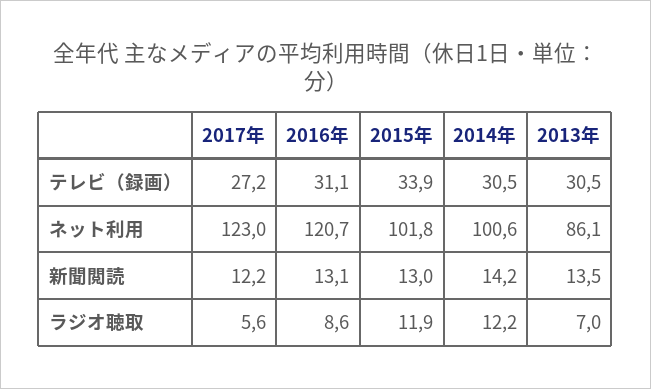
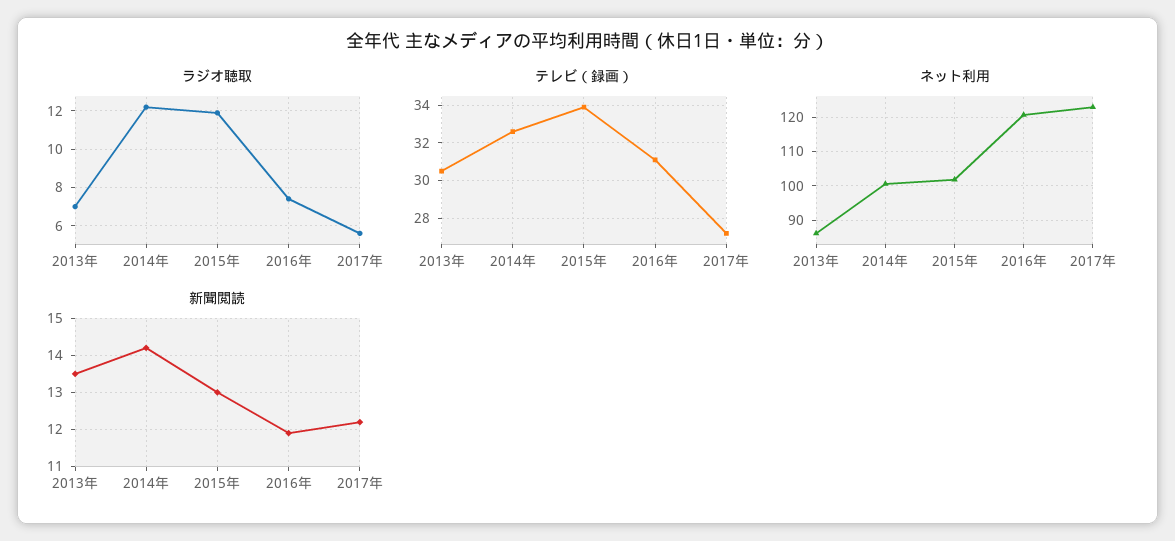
  {
    "テレビ（録画）": {
      "2017年": 27.2,
      "2016年": 31.1,
      "2015年": 33.9,
-     "2014年": 30.5,
+     "2014年": 32.5,
      "2013年": 30.5
    },
    "ネット利用": {
      "2017年": 123,
      "2016年": 120.7,
      "2015年": 101.8,
      "2014年": 100.6,
      "2013年": 86.1
    },
    "新聞閲読": {
      "2017年": 12.2,
-     "2016年": 13.1,
+     "2016年": 12,
      "2015年": 13,
      "2014年": 14.2,
      "2013年": 13.5
    },
    "ラジオ聴取": {
      "2017年": 5.6,
-     "2016年": 8.6,
+     "2016年": 7.5,
      "2015年": 11.9,
      "2014年": 12.2,
      "2013年": 7
    }
  }

